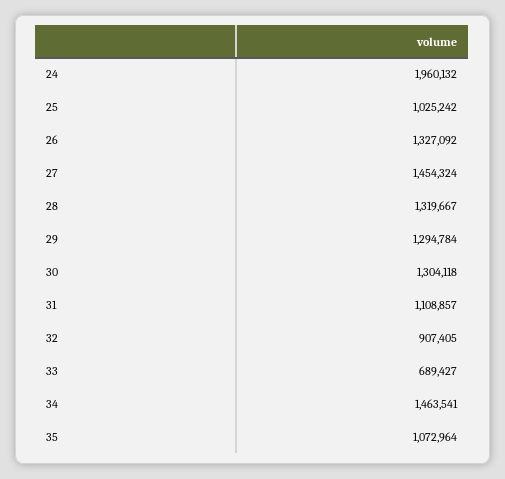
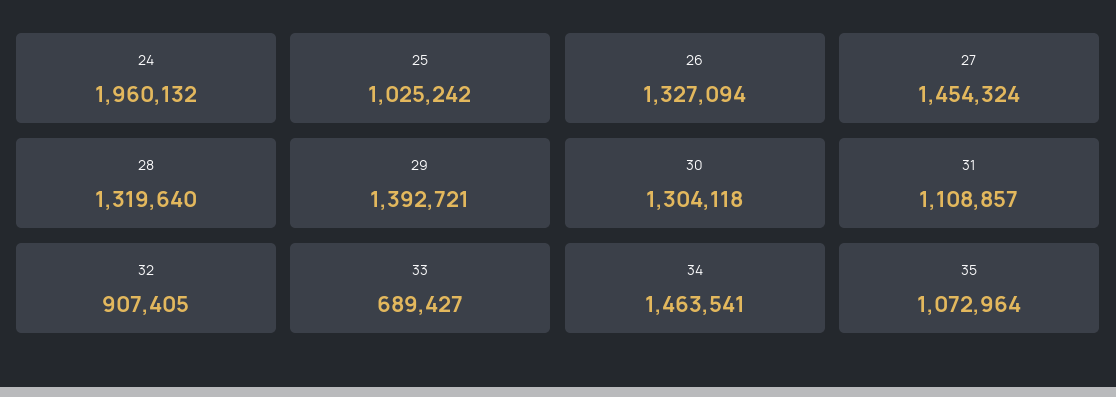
  {
    "24": 1960132,
    "25": 1025242,
-   "26": 1327092,
+   "26": 1327094,
    "27": 1454324,
-   "28": 1319667,
+   "28": 1319640,
-   "29": 1294784,
+   "29": 1392721,
    "30": 1304118,
    "31": 1108857,
    "32": 907405,
    "33": 689427,
    "34": 1463541,
    "35": 1072964
  }

